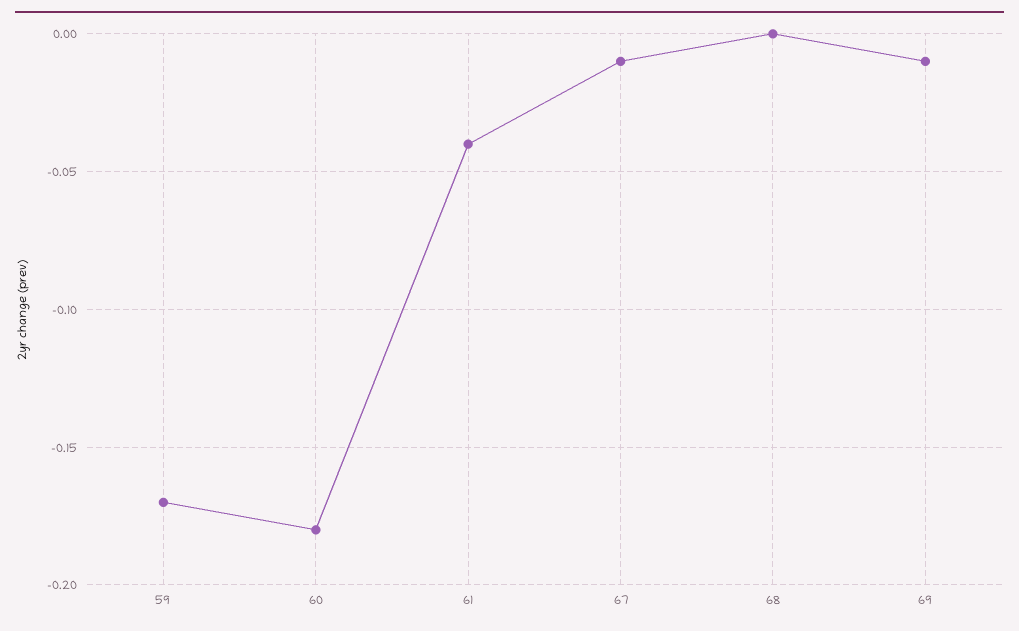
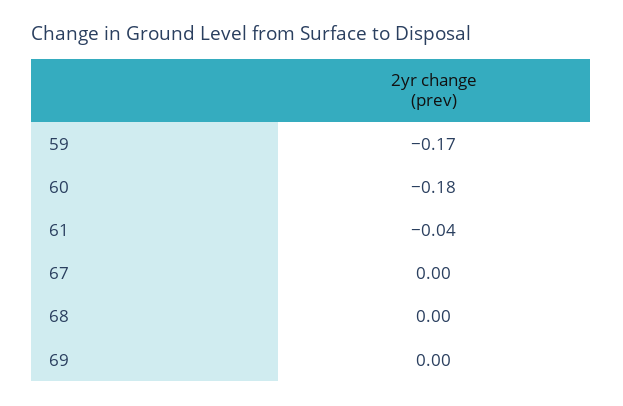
  {
    "59": -0.17,
    "60": -0.18,
    "61": -0.04,
-   "67": -0.01,
+   "67": 0,
    "68": 0,
-   "69": -0.01
+   "69": 0
  }

